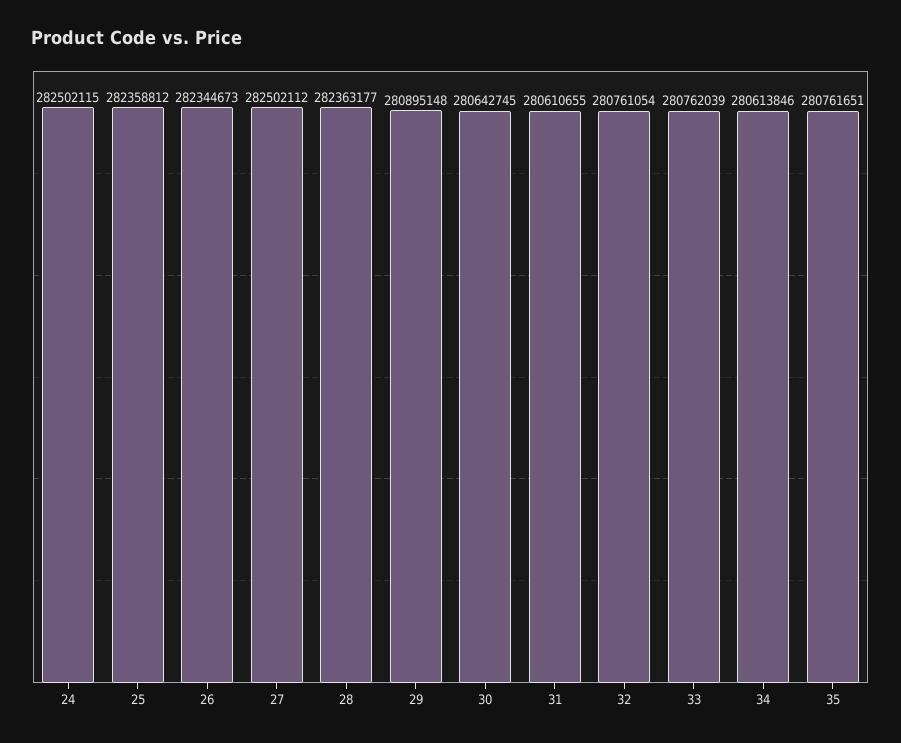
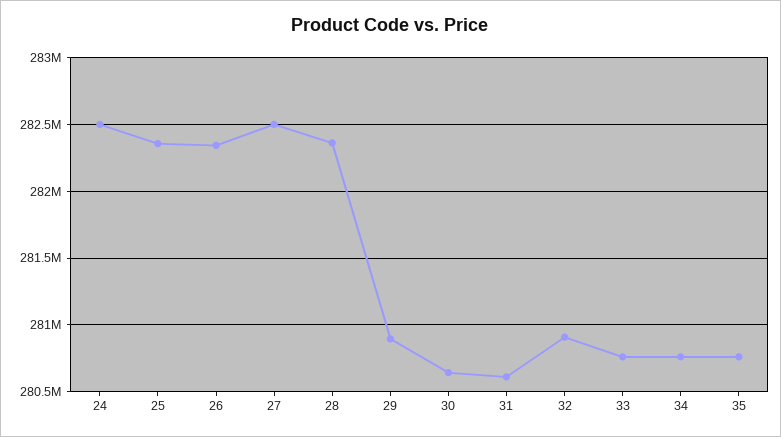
  {
    "24": 282502115,
    "25": 282358812,
    "26": 282344673,
    "27": 282502112,
    "28": 282363177,
    "29": 280895148,
    "30": 280642745,
    "31": 280610655,
-   "32": 280761054,
+   "32": 280900000,
    "33": 280762039,
-   "34": 280613846,
+   "34": 280750000,
    "35": 280761651
  }

